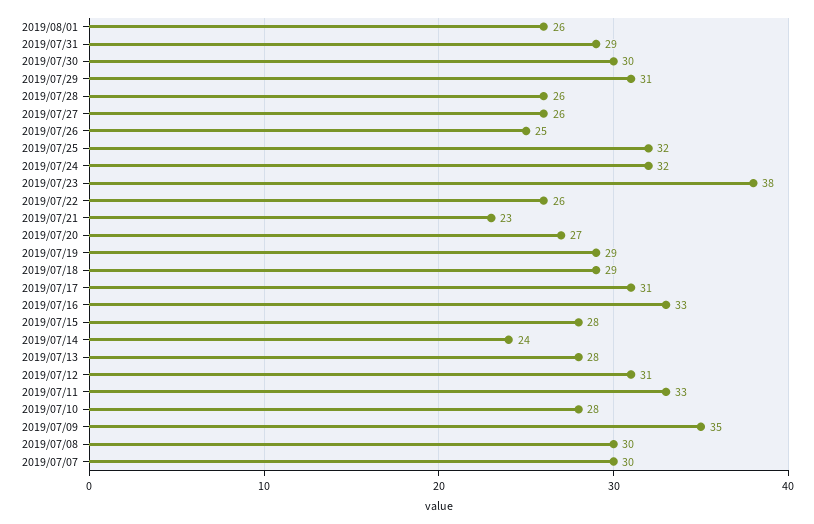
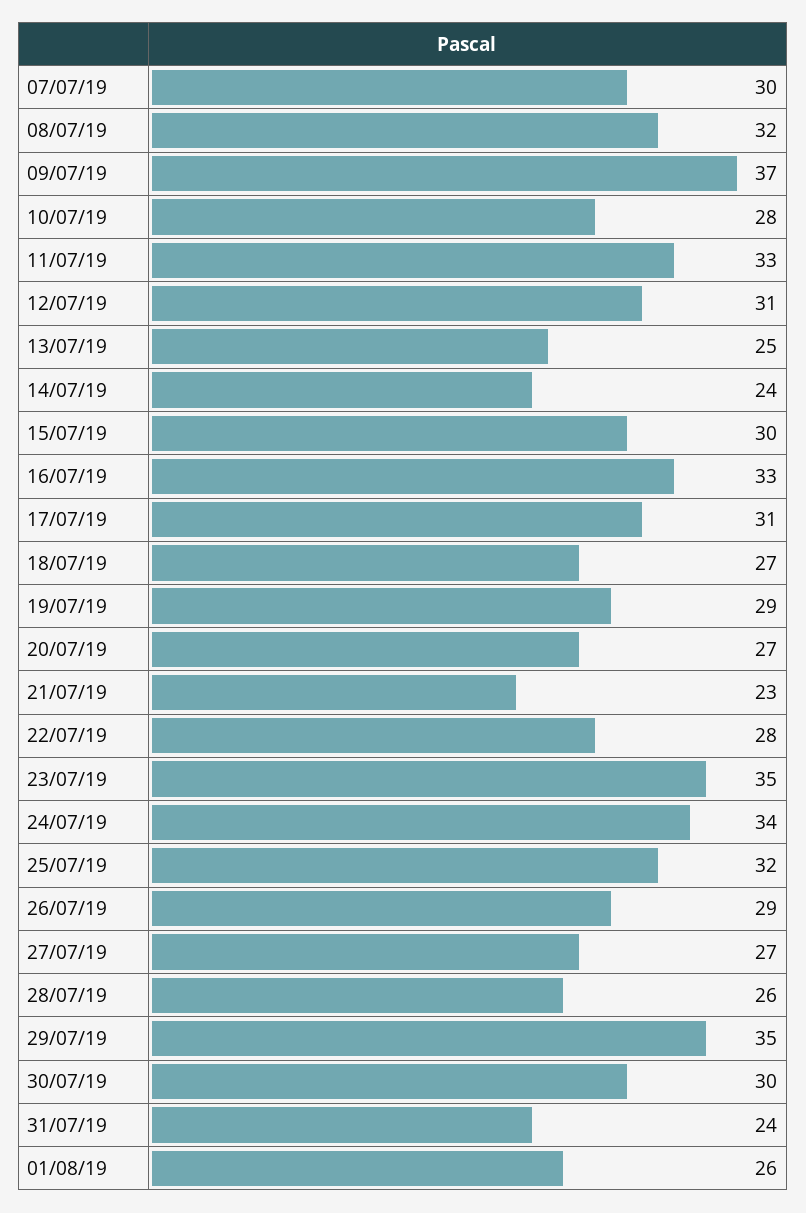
  {
    "2019/08/01": 26,
-   "2019/07/31": 29,
+   "2019/07/31": 24,
    "2019/07/30": 30,
-   "2019/07/29": 31,
+   "2019/07/29": 35,
    "2019/07/28": 26,
-   "2019/07/27": 26,
+   "2019/07/27": 27,
-   "2019/07/26": 25,
+   "2019/07/26": 29,
    "2019/07/25": 32,
-   "2019/07/24": 32,
+   "2019/07/24": 34,
-   "2019/07/23": 38,
+   "2019/07/23": 35,
-   "2019/07/22": 26,
+   "2019/07/22": 28,
    "2019/07/21": 23,
    "2019/07/20": 27,
    "2019/07/19": 29,
-   "2019/07/18": 29,
+   "2019/07/18": 27,
    "2019/07/17": 31,
    "2019/07/16": 33,
-   "2019/07/15": 28,
+   "2019/07/15": 30,
    "2019/07/14": 24,
-   "2019/07/13": 28,
+   "2019/07/13": 25,
    "2019/07/12": 31,
    "2019/07/11": 33,
    "2019/07/10": 28,
-   "2019/07/09": 35,
+   "2019/07/09": 37,
-   "2019/07/08": 30,
+   "2019/07/08": 32,
    "2019/07/07": 30
  }

